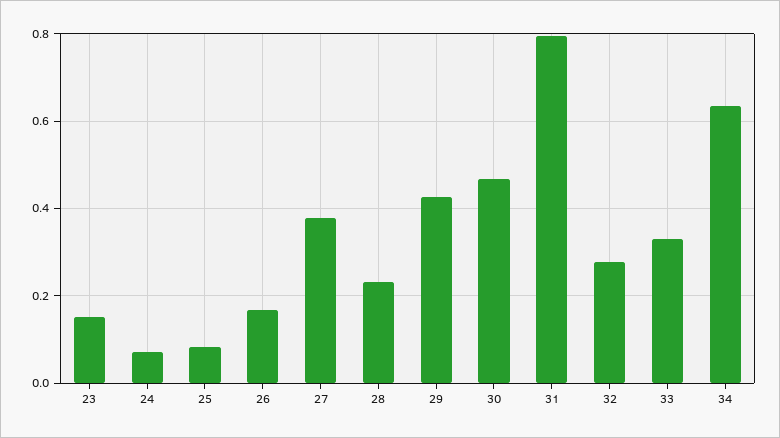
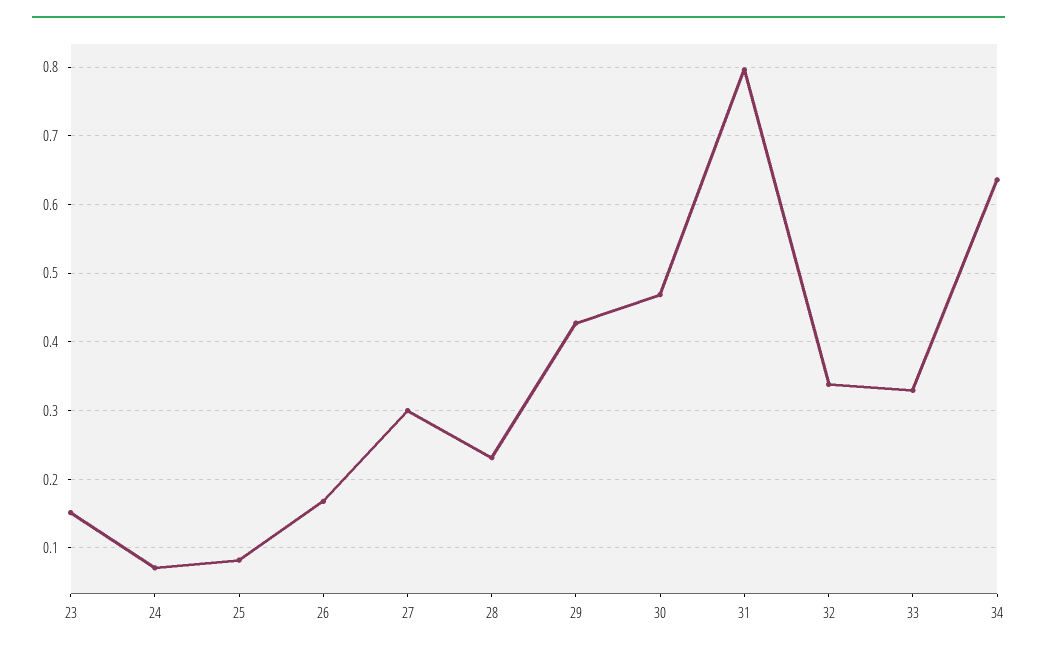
  {
    "23": 0.15,
    "24": 0.07,
    "25": 0.08,
    "26": 0.17,
-   "27": 0.38,
+   "27": 0.3,
    "28": 0.23,
    "29": 0.43,
    "30": 0.47,
    "31": 0.8,
-   "32": 0.28,
+   "32": 0.34,
    "33": 0.33,
    "34": 0.64
  }

